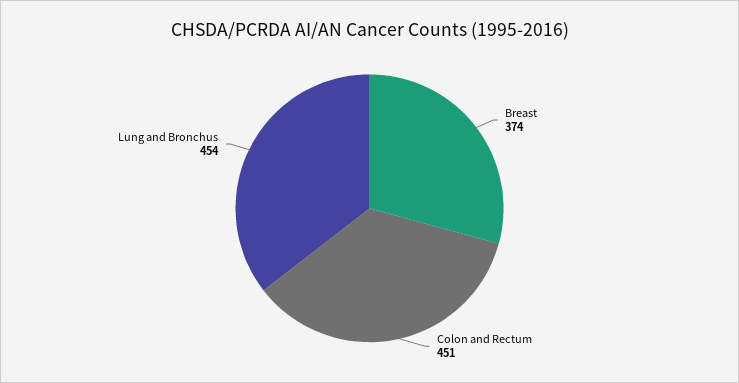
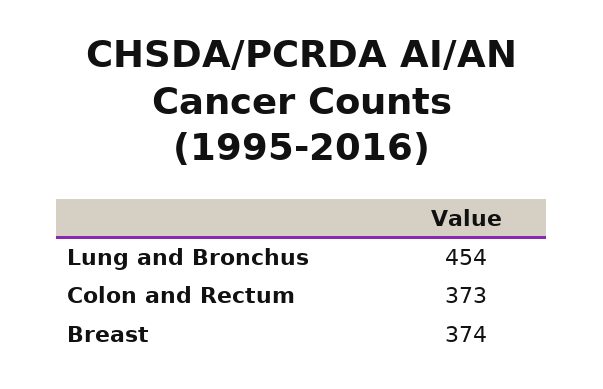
  {
    "Breast": 374,
-   "Colon and Rectum": 451,
+   "Colon and Rectum": 373,
    "Lung and Bronchus": 454
  }

